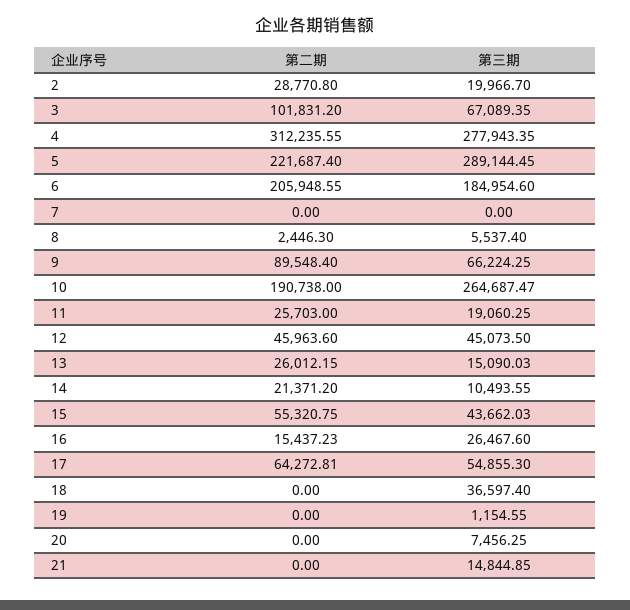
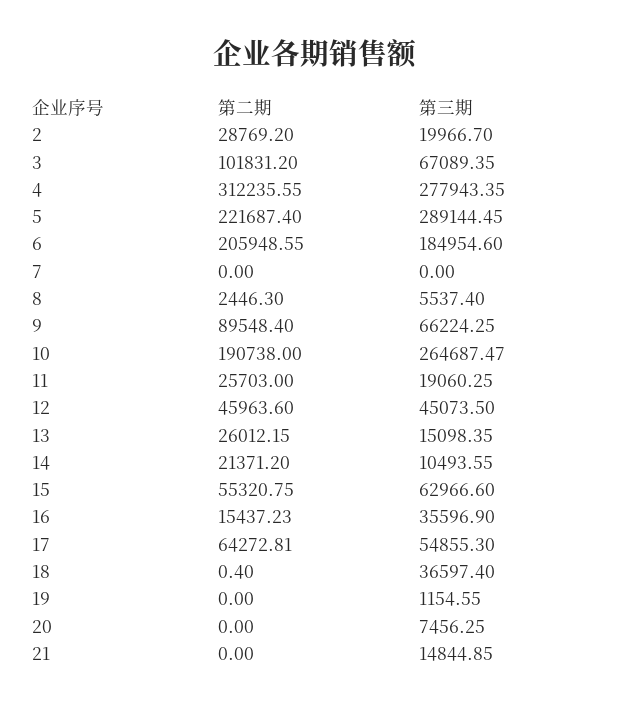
  {
    "第二期": {
-     "2": 28770.8,
+     "2": 28769.2,
      "3": 101831.2,
      "4": 312235.55,
      "5": 221687.4,
      "6": 205948.55,
      "7": 0,
      "8": 2446.3,
      "9": 89548.4,
      "10": 190738,
      "11": 25703,
      "12": 45963.6,
      "13": 26012.15,
      "14": 21371.2,
      "15": 55320.75,
      "16": 15437.23,
      "17": 64272.81,
-     "18": 0,
+     "18": 0.4,
      "19": 0,
      "20": 0,
      "21": 0
    },
    "第三期": {
      "2": 19966.7,
      "3": 67089.35,
      "4": 277943.35,
      "5": 289144.45,
      "6": 184954.6,
      "7": 0,
      "8": 5537.4,
      "9": 66224.25,
      "10": 264687.47,
      "11": 19060.25,
      "12": 45073.5,
-     "13": 15090.03,
+     "13": 15098.35,
      "14": 10493.55,
-     "15": 43662.03,
+     "15": 62966.6,
-     "16": 26467.6,
+     "16": 35596.9,
      "17": 54855.3,
      "18": 36597.4,
      "19": 1154.55,
      "20": 7456.25,
      "21": 14844.85
    }
  }

